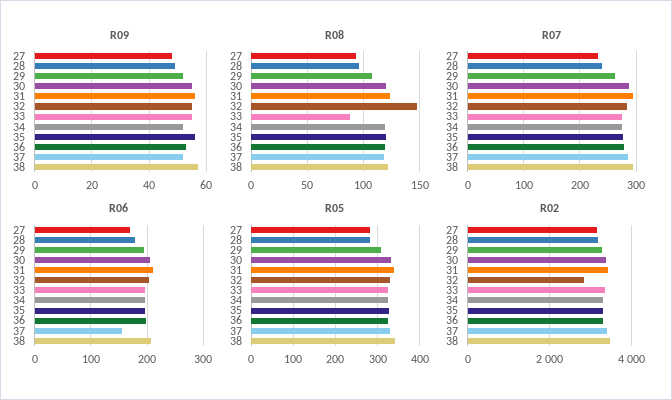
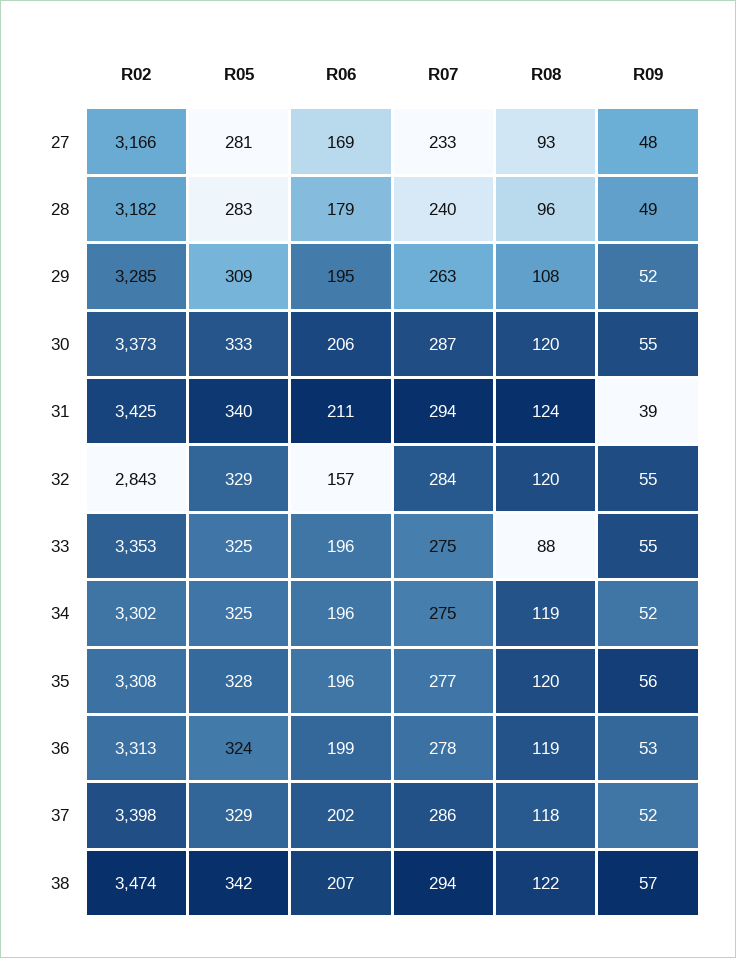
  {
    "R09": {
      "27": 48,
      "28": 49,
      "29": 52,
      "30": 55,
-     "31": 55,
+     "31": 39,
      "32": 55,
      "33": 55,
      "34": 52,
      "35": 56,
      "36": 53,
      "37": 52,
      "38": 57
    },
    "R08": {
      "27": 93,
      "28": 96,
      "29": 108,
      "30": 120,
      "31": 124,
-     "32": 150,
+     "32": 120,
      "33": 88,
      "34": 119,
      "35": 120,
      "36": 119,
      "37": 118,
      "38": 122
    },
    "R07": {
      "27": 233,
      "28": 240,
      "29": 263,
      "30": 287,
      "31": 294,
      "32": 284,
      "33": 275,
      "34": 275,
      "35": 277,
      "36": 278,
      "37": 286,
      "38": 294
    },
    "R06": {
      "27": 169,
      "28": 179,
      "29": 195,
      "30": 206,
      "31": 211,
-     "32": 200,
+     "32": 157,
      "33": 196,
      "34": 196,
      "35": 196,
      "36": 199,
-     "37": 160,
+     "37": 202,
      "38": 207
    },
    "R05": {
      "27": 281,
      "28": 283,
      "29": 309,
      "30": 333,
      "31": 340,
      "32": 329,
      "33": 325,
      "34": 325,
      "35": 328,
      "36": 324,
      "37": 329,
      "38": 342
    },
    "R02": {
      "27": 3166,
      "28": 3182,
      "29": 3285,
      "30": 3373,
      "31": 3425,
      "32": 2843,
      "33": 3353,
      "34": 3302,
      "35": 3308,
      "36": 3313,
      "37": 3398,
      "38": 3474
    }
  }

